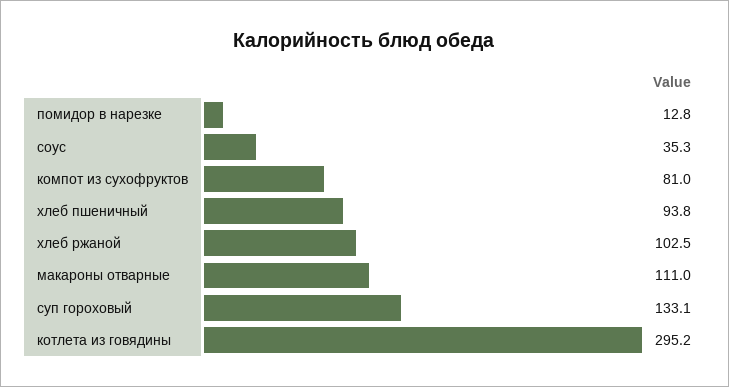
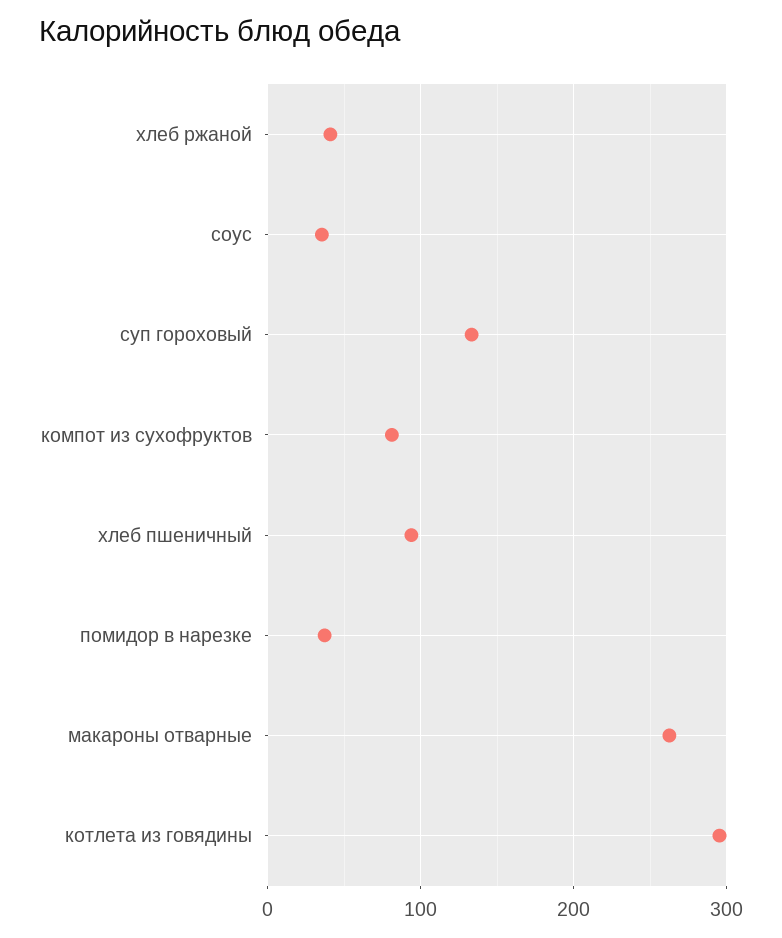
  {
-   "помидор в нарезке": 12.8,
+   "помидор в нарезке": 40,
    "соус": 35.3,
    "компот из сухофруктов": 81,
    "хлеб пшеничный": 93.8,
-   "хлеб ржаной": 102.5,
+   "хлеб ржаной": 40,
-   "макароны отварные": 111,
+   "макароны отварные": 260,
    "суп гороховый": 133.1,
    "котлета из говядины": 295.2
  }

